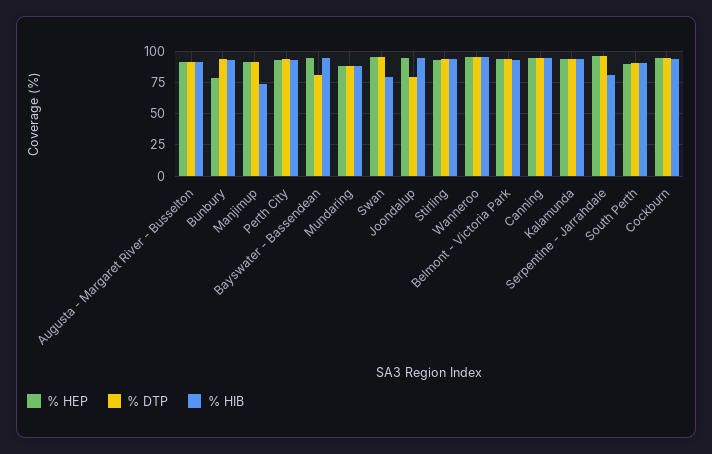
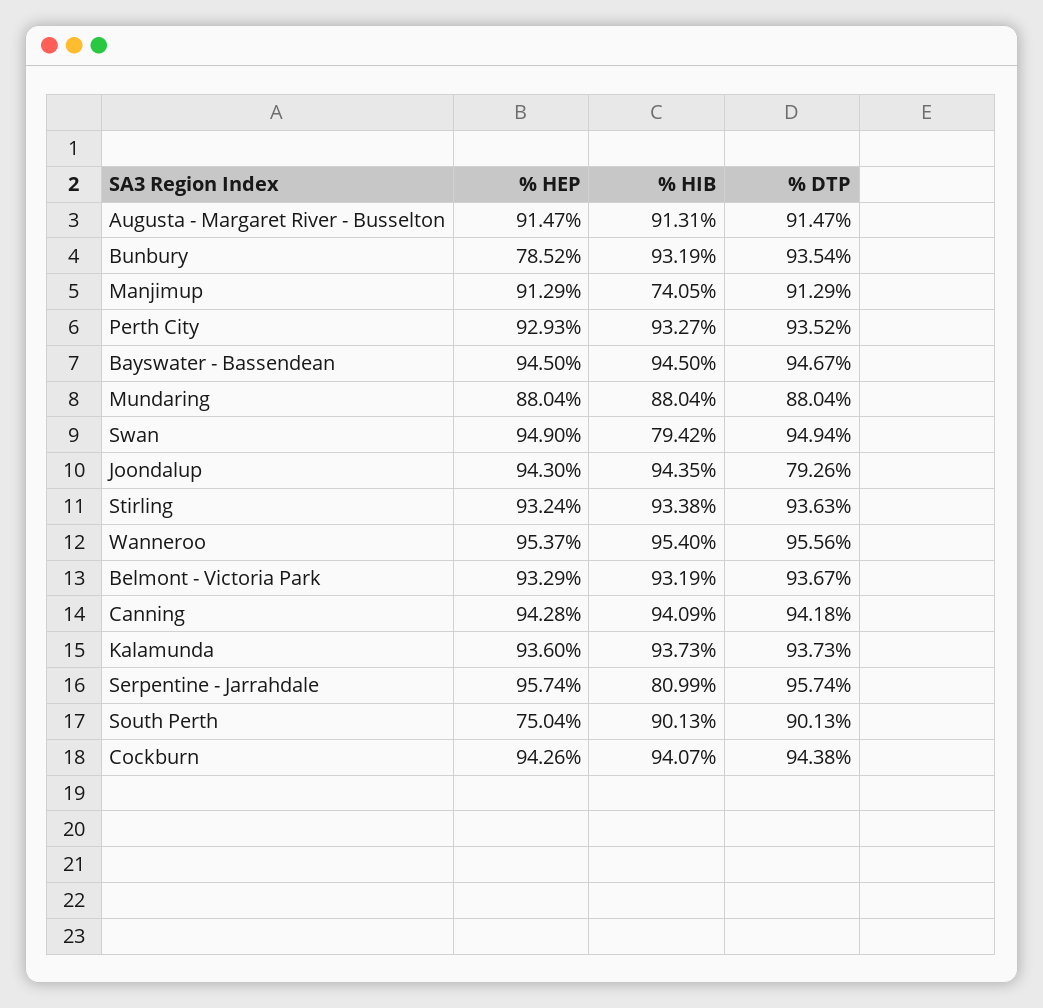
  {
    "% HEP": {
      "Augusta - Margaret River - Busselton": 91.47,
      "Bunbury": 78.52,
      "Manjimup": 91.29,
      "Perth City": 92.93,
      "Bayswater - Bassendean": 94.5,
      "Mundaring": 88.04,
      "Swan": 94.9,
      "Joondalup": 94.3,
      "Stirling": 93.24,
      "Wanneroo": 95.37,
      "Belmont - Victoria Park": 93.29,
      "Canning": 94.28,
      "Kalamunda": 93.6,
      "Serpentine - Jarrahdale": 95.74,
-     "South Perth": 90,
+     "South Perth": 75.04,
      "Cockburn": 94.26
    },
    "% DTP": {
      "Augusta - Margaret River - Busselton": 91.47,
      "Bunbury": 93.54,
      "Manjimup": 91.29,
      "Perth City": 93.52,
-     "Bayswater - Bassendean": 80,
+     "Bayswater - Bassendean": 94.67,
      "Mundaring": 88.04,
      "Swan": 94.94,
      "Joondalup": 79.26,
      "Stirling": 93.63,
      "Wanneroo": 95.56,
      "Belmont - Victoria Park": 93.67,
      "Canning": 94.18,
      "Kalamunda": 93.73,
      "Serpentine - Jarrahdale": 95.74,
      "South Perth": 90.13,
      "Cockburn": 94.38
    },
    "% HIB": {
      "Augusta - Margaret River - Busselton": 91.31,
      "Bunbury": 93.19,
      "Manjimup": 74.05,
      "Perth City": 93.27,
      "Bayswater - Bassendean": 94.5,
      "Mundaring": 88.04,
      "Swan": 79.42,
      "Joondalup": 94.35,
      "Stirling": 93.38,
      "Wanneroo": 95.4,
      "Belmont - Victoria Park": 93.19,
      "Canning": 94.09,
      "Kalamunda": 93.73,
      "Serpentine - Jarrahdale": 80.99,
      "South Perth": 90.13,
      "Cockburn": 94.07
    }
  }

